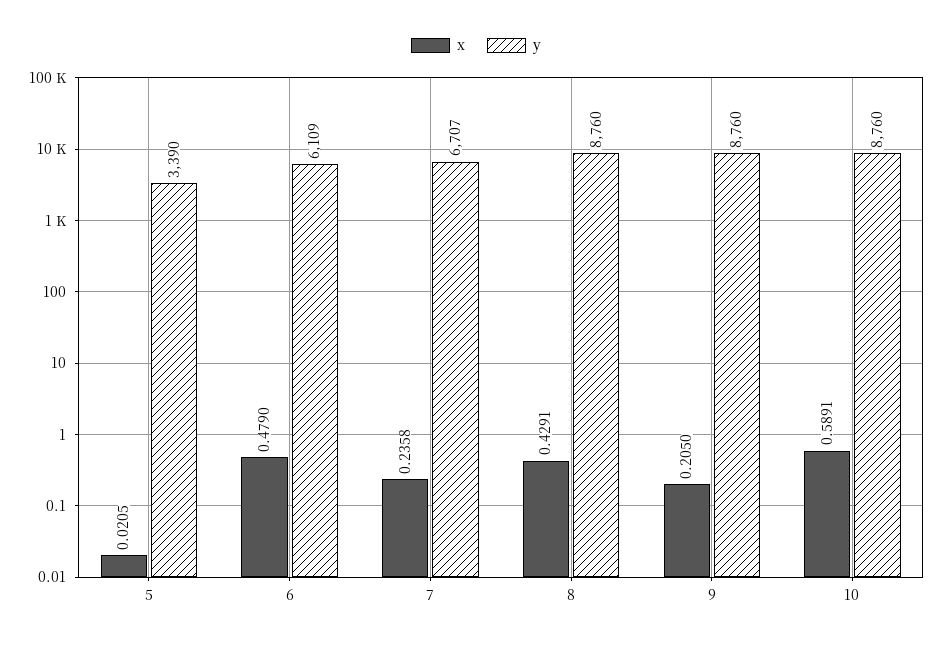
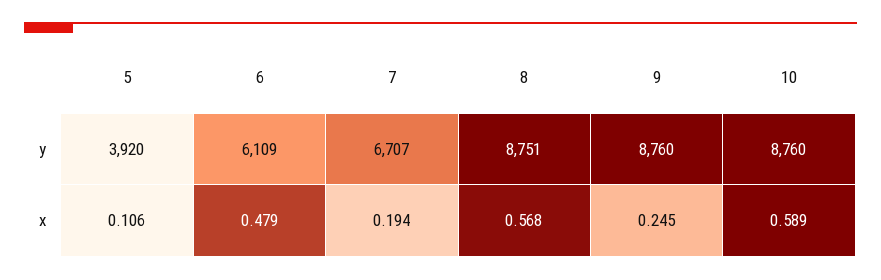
  {
    "x": {
-     "5": 0.0205,
+     "5": 0.106,
      "6": 0.479,
-     "7": 0.2358,
+     "7": 0.194,
-     "8": 0.4291,
+     "8": 0.568,
-     "9": 0.205,
+     "9": 0.245,
      "10": 0.5891
    },
    "y": {
-     "5": 3390,
+     "5": 3920,
      "6": 6109,
      "7": 6707,
-     "8": 8760,
+     "8": 8751,
      "9": 8760,
      "10": 8760
    }
  }

